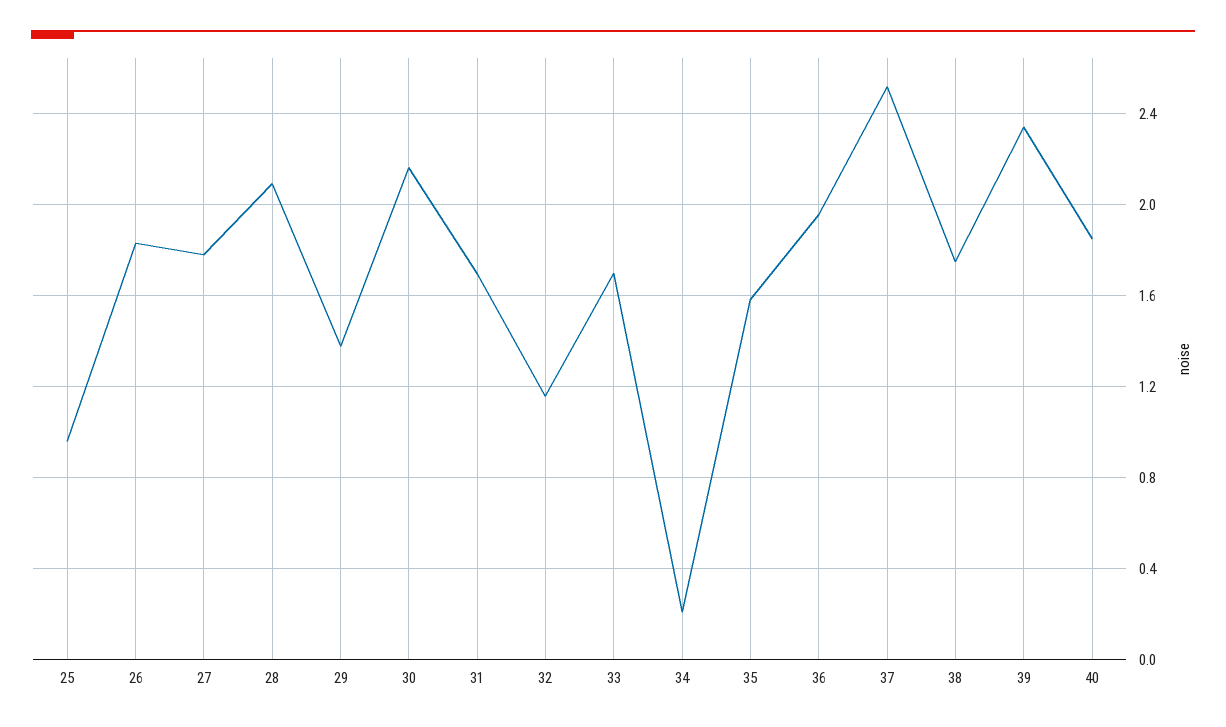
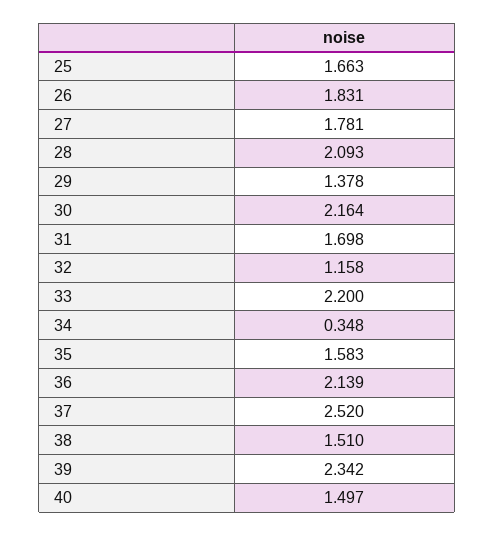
  {
-   "25": 0.95,
+   "25": 1.663,
    "26": 1.831,
    "27": 1.781,
    "28": 2.093,
    "29": 1.378,
    "30": 2.164,
    "31": 1.698,
    "32": 1.158,
-   "33": 1.7,
+   "33": 2.2,
-   "34": 0.2,
+   "34": 0.348,
    "35": 1.583,
-   "36": 1.95,
+   "36": 2.139,
    "37": 2.52,
-   "38": 1.75,
+   "38": 1.51,
    "39": 2.342,
-   "40": 1.85
+   "40": 1.497
  }

